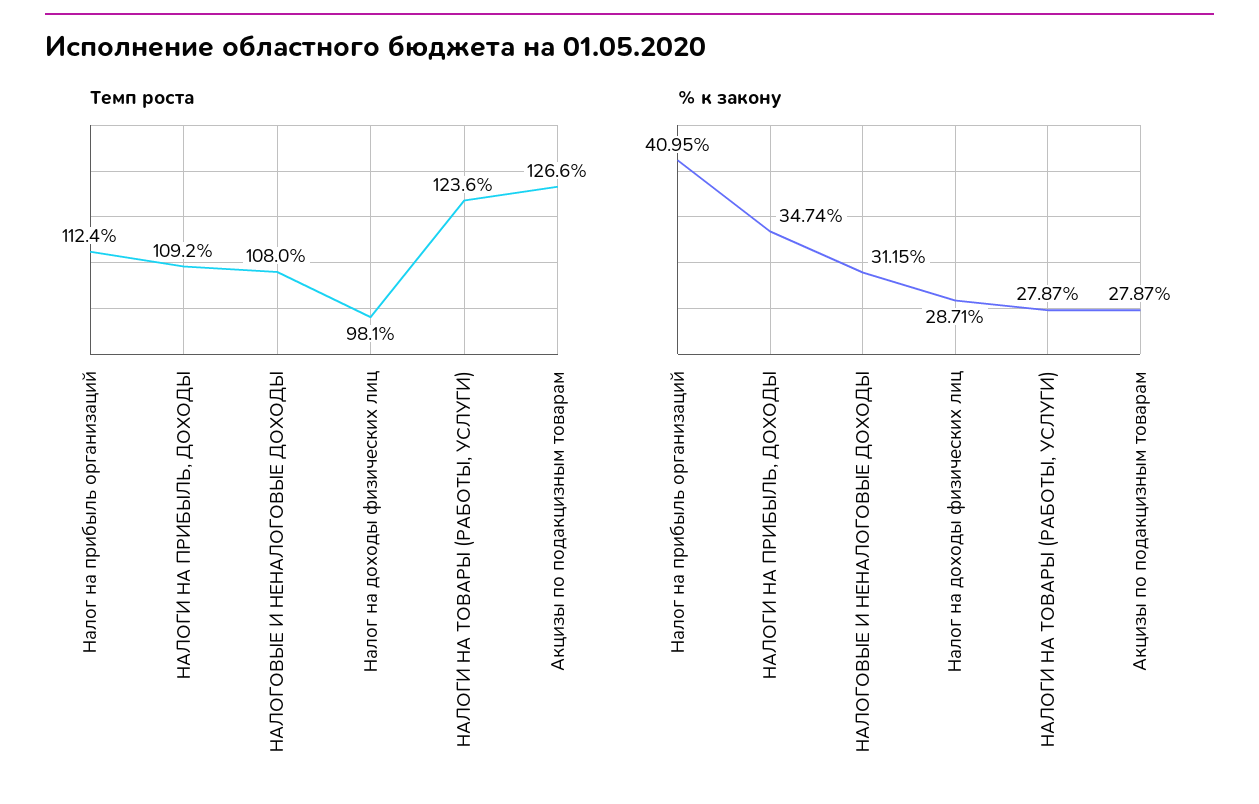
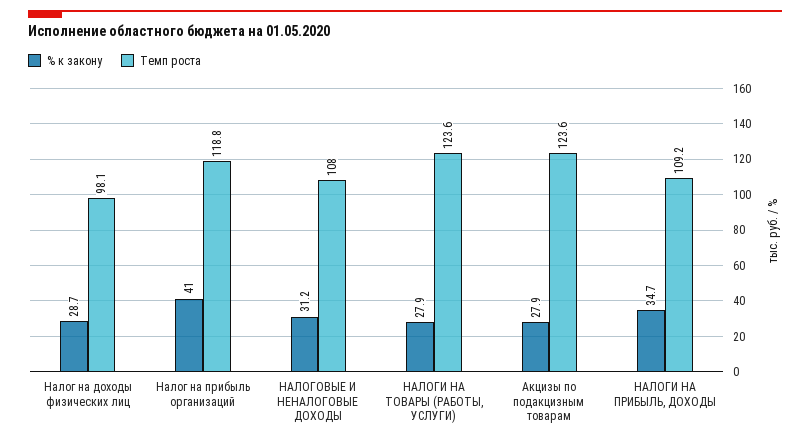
  {
    "Темп роста": {
-     "Налог на прибыль организаций": 112.4,
+     "Налог на прибыль организаций": 118.8,
      "НАЛОГИ НА ПРИБЫЛЬ, ДОХОДЫ": 109.2,
      "НАЛОГОВЫЕ И НЕНАЛОГОВЫЕ ДОХОДЫ": 108,
      "Налог на доходы физических лиц": 98.1,
      "НАЛОГИ НА ТОВАРЫ (РАБОТЫ, УСЛУГИ)": 123.6,
-     "Акцизы по подакцизным товарам": 126.6
+     "Акцизы по подакцизным товарам": 123.6
    },
    "% к закону": {
      "Налог на прибыль организаций": 40.95,
      "НАЛОГИ НА ПРИБЫЛЬ, ДОХОДЫ": 34.74,
      "НАЛОГОВЫЕ И НЕНАЛОГОВЫЕ ДОХОДЫ": 31.15,
      "Налог на доходы физических лиц": 28.71,
      "НАЛОГИ НА ТОВАРЫ (РАБОТЫ, УСЛУГИ)": 27.87,
      "Акцизы по подакцизным товарам": 27.87
    }
  }

